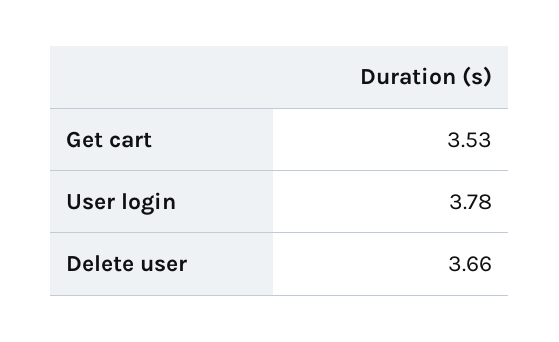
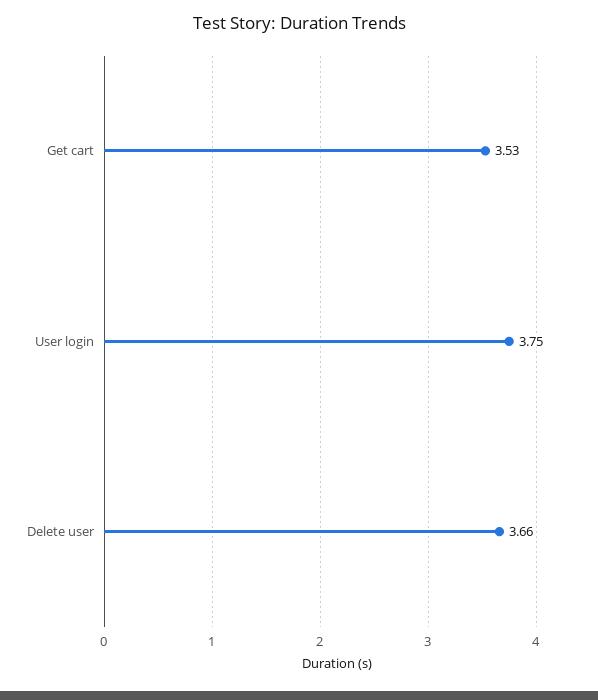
  {
    "Get cart": 3.53,
-   "User login": 3.78,
+   "User login": 3.75,
    "Delete user": 3.66
  }

